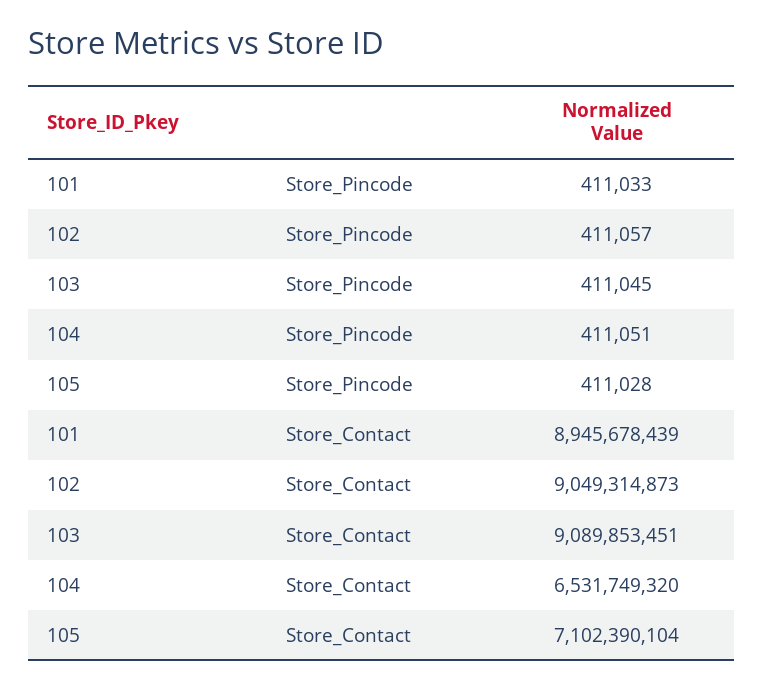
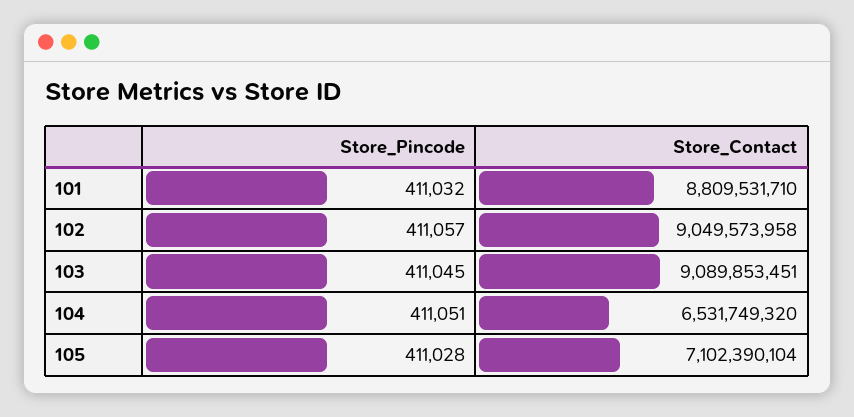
  {
    "101": {
-     "Store_Pincode": 411033,
+     "Store_Pincode": 411032,
-     "Store_Contact": 8945678439
+     "Store_Contact": 8809531710
    },
    "102": {
      "Store_Pincode": 411057,
-     "Store_Contact": 9049314873
+     "Store_Contact": 9049573958
    },
    "103": {
      "Store_Pincode": 411045,
      "Store_Contact": 9089853451
    },
    "104": {
      "Store_Pincode": 411051,
      "Store_Contact": 6531749320
    },
    "105": {
      "Store_Pincode": 411028,
      "Store_Contact": 7102390104
    }
  }

